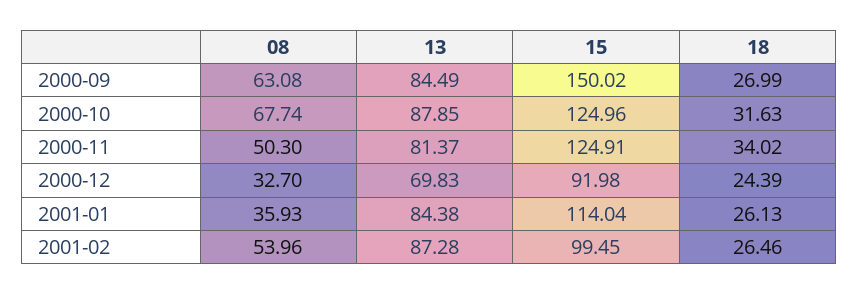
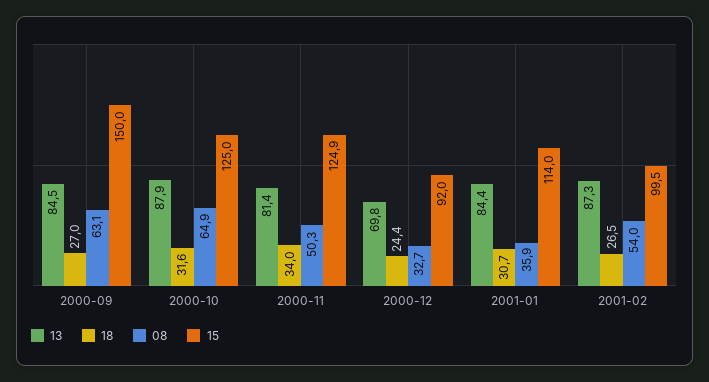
  {
    "08": {
      "2000-09": 63.08,
-     "2000-10": 67.74,
+     "2000-10": 64.9,
      "2000-11": 50.3,
      "2000-12": 32.7,
      "2001-01": 35.93,
      "2001-02": 53.96
    },
    "13": {
      "2000-09": 84.49,
      "2000-10": 87.85,
      "2000-11": 81.37,
      "2000-12": 69.83,
      "2001-01": 84.38,
      "2001-02": 87.28
    },
    "15": {
      "2000-09": 150.02,
      "2000-10": 124.96,
      "2000-11": 124.91,
      "2000-12": 91.98,
      "2001-01": 114.04,
      "2001-02": 99.45
    },
    "18": {
      "2000-09": 26.99,
      "2000-10": 31.63,
      "2000-11": 34.02,
      "2000-12": 24.39,
-     "2001-01": 26.13,
+     "2001-01": 30.7,
      "2001-02": 26.46
    }
  }

